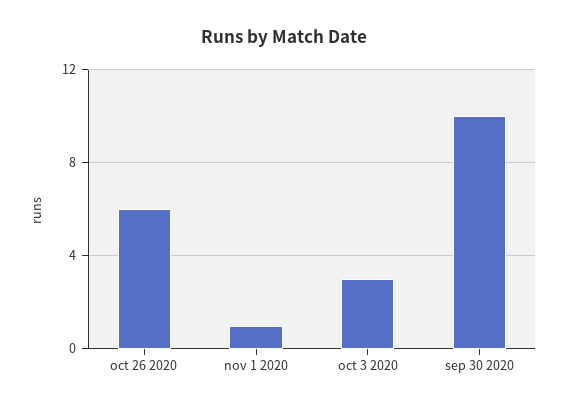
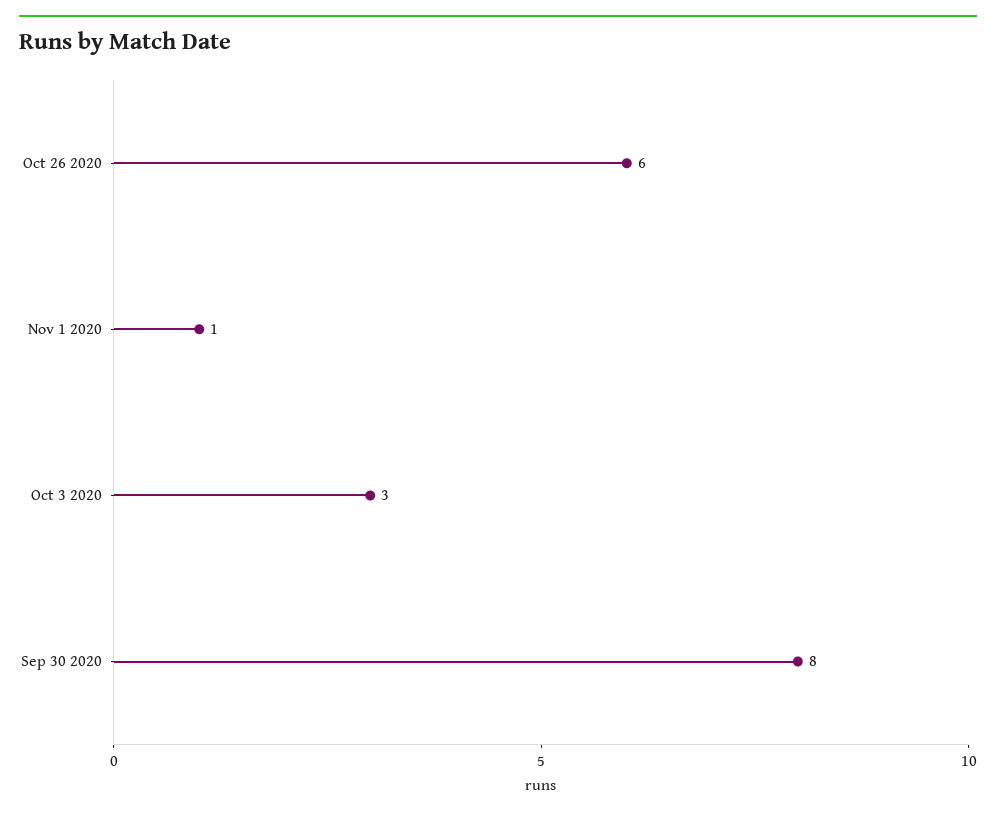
  {
    "oct 26 2020": 6,
    "nov 1 2020": 1,
    "oct 3 2020": 3,
-   "sep 30 2020": 10
+   "sep 30 2020": 8
  }

